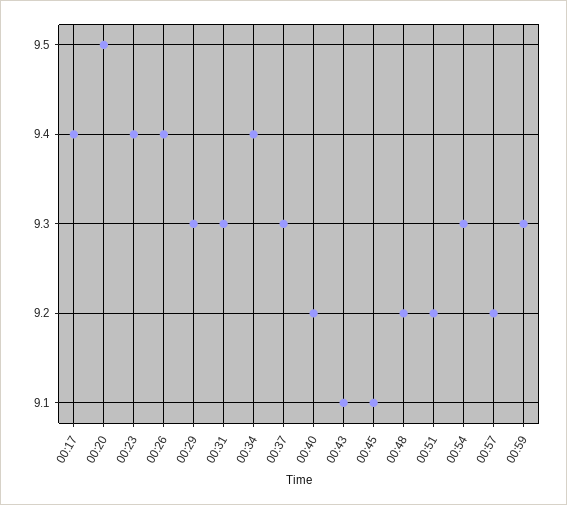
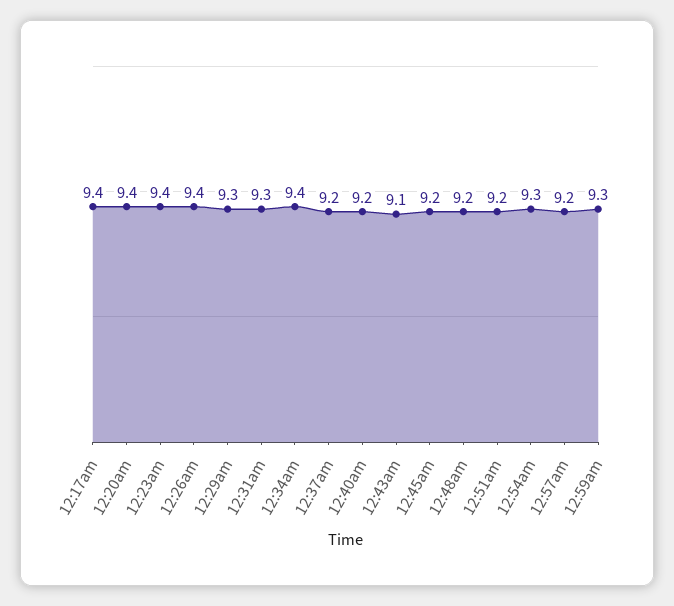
  {
    "00:17": 9.4,
-   "00:20": 9.5,
+   "00:20": 9.4,
    "00:23": 9.4,
    "00:26": 9.4,
    "00:29": 9.3,
    "00:31": 9.3,
    "00:34": 9.4,
-   "00:37": 9.3,
+   "00:37": 9.2,
    "00:40": 9.2,
    "00:43": 9.1,
-   "00:45": 9.1,
+   "00:45": 9.2,
    "00:48": 9.2,
    "00:51": 9.2,
    "00:54": 9.3,
    "00:57": 9.2,
    "00:59": 9.3
  }

